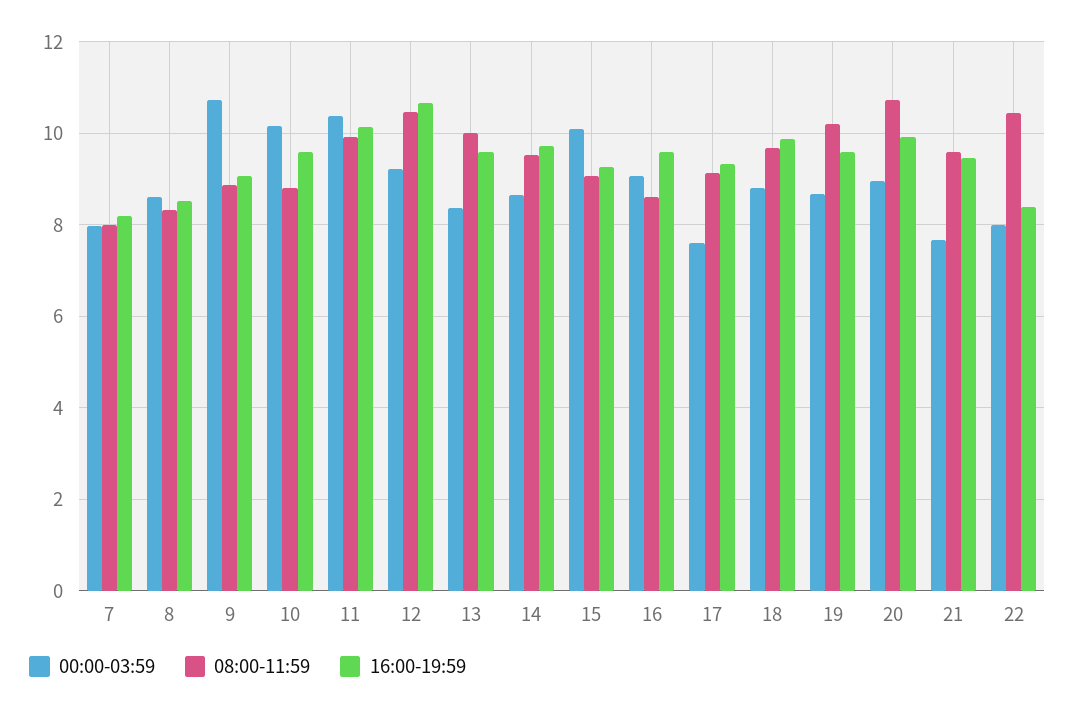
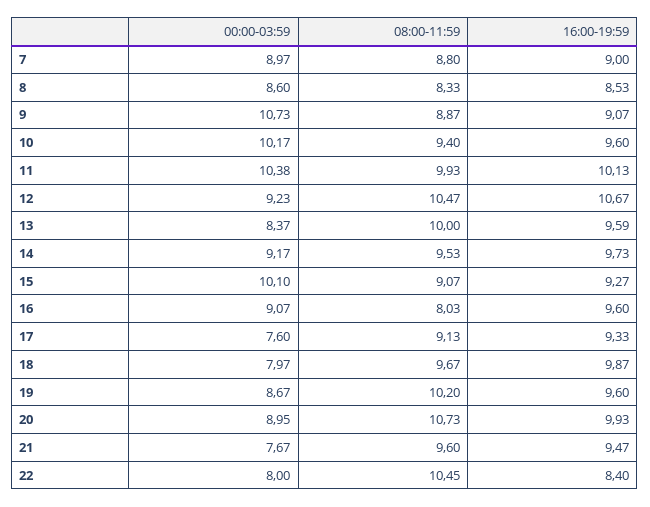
  {
    "00:00-03:59": {
-     "7": 8,
+     "7": 8.97,
      "8": 8.6,
      "9": 10.73,
      "10": 10.17,
      "11": 10.38,
      "12": 9.23,
      "13": 8.37,
-     "14": 8.6,
+     "14": 9.17,
      "15": 10.1,
      "16": 9.07,
      "17": 7.6,
-     "18": 8.8,
+     "18": 7.97,
      "19": 8.67,
      "20": 8.95,
      "21": 7.67,
      "22": 8
    },
    "08:00-11:59": {
-     "7": 8,
+     "7": 8.8,
      "8": 8.33,
      "9": 8.87,
-     "10": 8.8,
+     "10": 9.4,
      "11": 9.93,
      "12": 10.47,
      "13": 10,
      "14": 9.53,
      "15": 9.07,
-     "16": 8.6,
+     "16": 8.03,
      "17": 9.13,
      "18": 9.67,
      "19": 10.2,
      "20": 10.73,
      "21": 9.6,
      "22": 10.45
    },
    "16:00-19:59": {
-     "7": 8.2,
+     "7": 9,
      "8": 8.53,
      "9": 9.07,
      "10": 9.6,
      "11": 10.13,
      "12": 10.67,
      "13": 9.59,
      "14": 9.73,
      "15": 9.27,
      "16": 9.6,
      "17": 9.33,
      "18": 9.87,
      "19": 9.6,
      "20": 9.93,
      "21": 9.47,
      "22": 8.4
    }
  }

